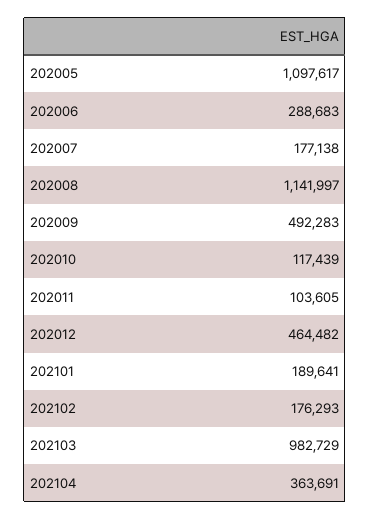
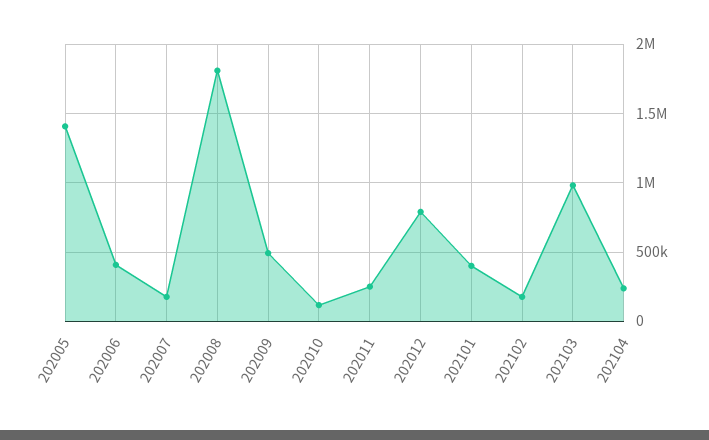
  {
-   "202005": 1097617,
+   "202005": 1400000,
-   "202006": 288683,
+   "202006": 400000,
    "202007": 177138,
-   "202008": 1141997,
+   "202008": 1800000,
    "202009": 492283,
    "202010": 117439,
-   "202011": 103605,
+   "202011": 250000,
-   "202012": 464482,
+   "202012": 800000,
-   "202101": 189641,
+   "202101": 400000,
    "202102": 176293,
    "202103": 982729,
-   "202104": 363691
+   "202104": 250000
  }

